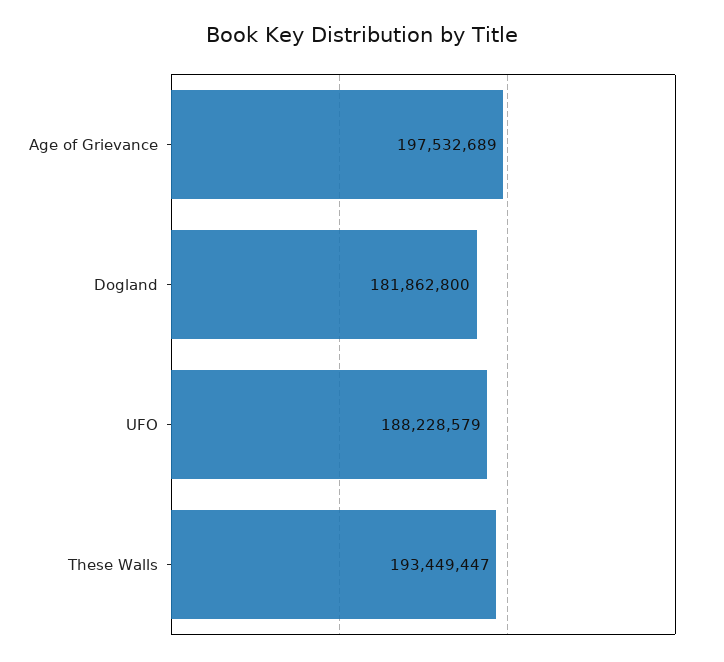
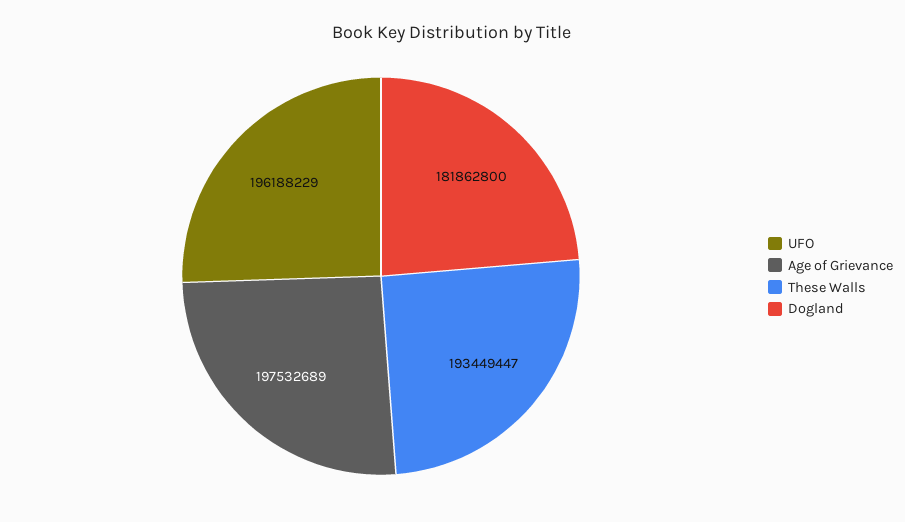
  {
    "Age of Grievance": 197532689,
    "Dogland": 181862800,
-   "UFO": 188228579,
+   "UFO": 196188229,
    "These Walls": 193449447
  }

